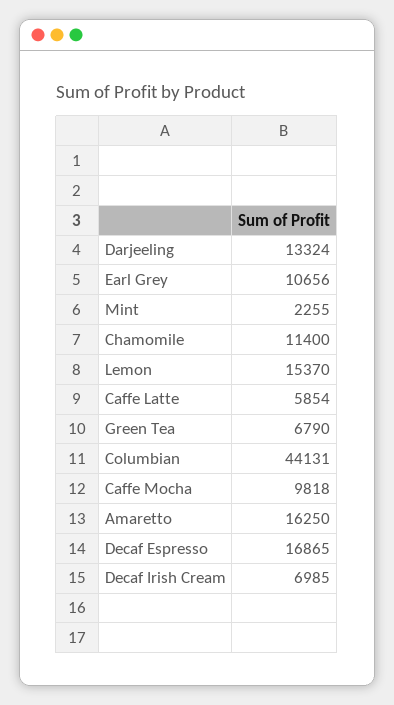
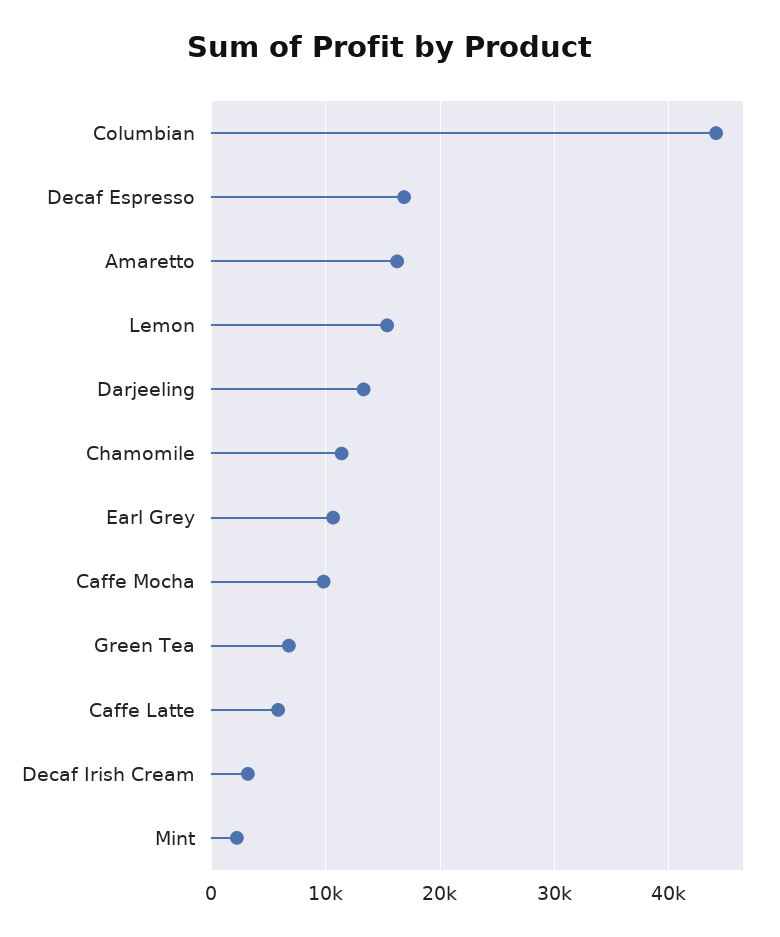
  {
    "Darjeeling": 13324,
    "Earl Grey": 10656,
    "Mint": 2255,
    "Chamomile": 11400,
    "Lemon": 15370,
    "Caffe Latte": 5854,
    "Green Tea": 6790,
    "Columbian": 44131,
    "Caffe Mocha": 9818,
    "Amaretto": 16250,
    "Decaf Espresso": 16865,
-   "Decaf Irish Cream": 6985
+   "Decaf Irish Cream": 3000
  }

